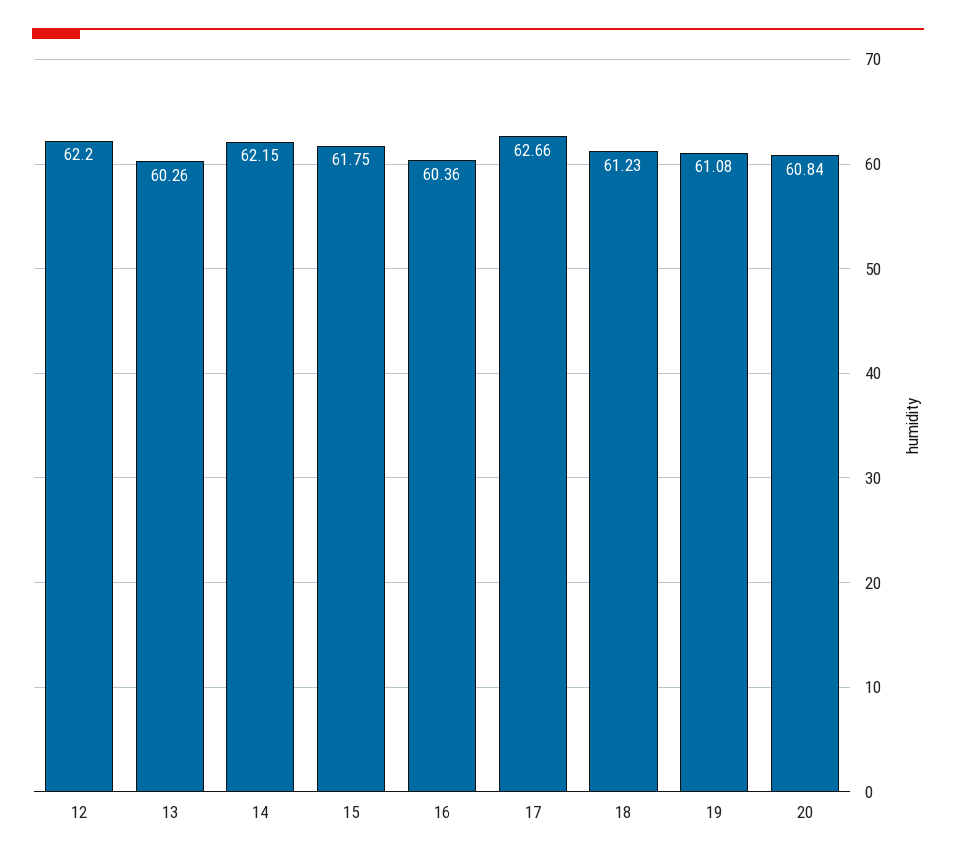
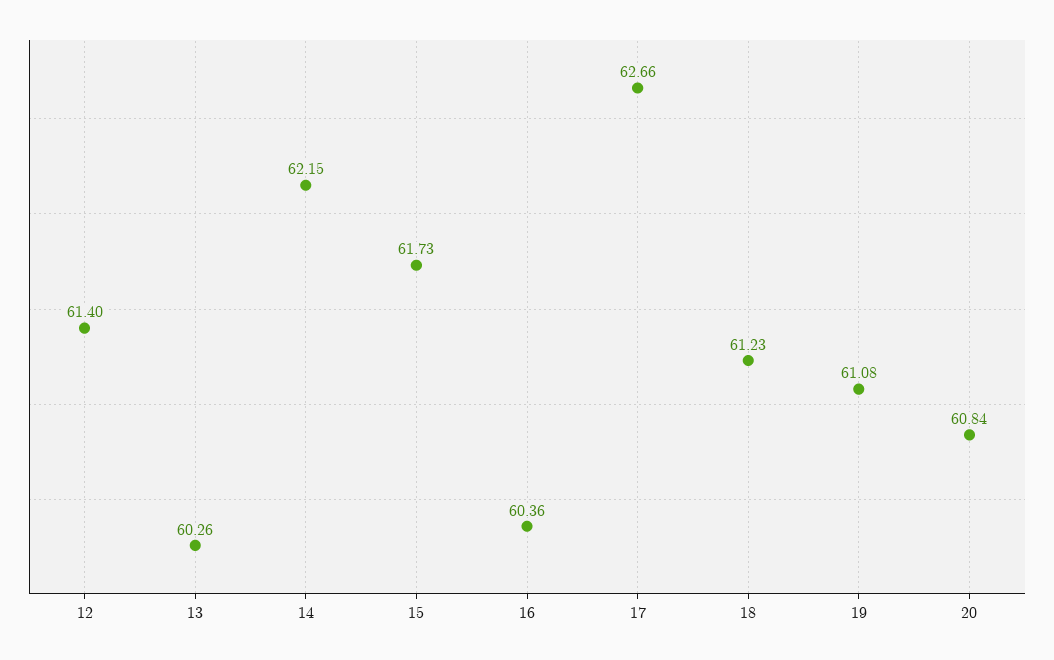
  {
-   "12": 62.2,
+   "12": 61.4,
    "13": 60.26,
    "14": 62.15,
-   "15": 61.75,
+   "15": 61.73,
    "16": 60.36,
    "17": 62.66,
    "18": 61.23,
    "19": 61.08,
    "20": 60.84
  }

